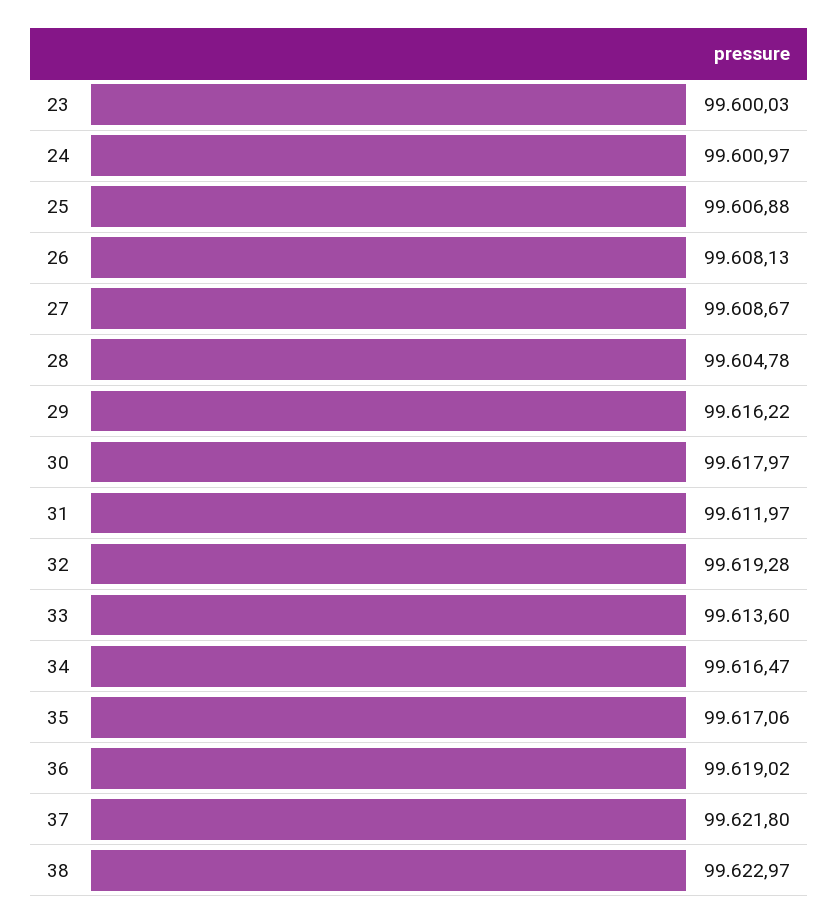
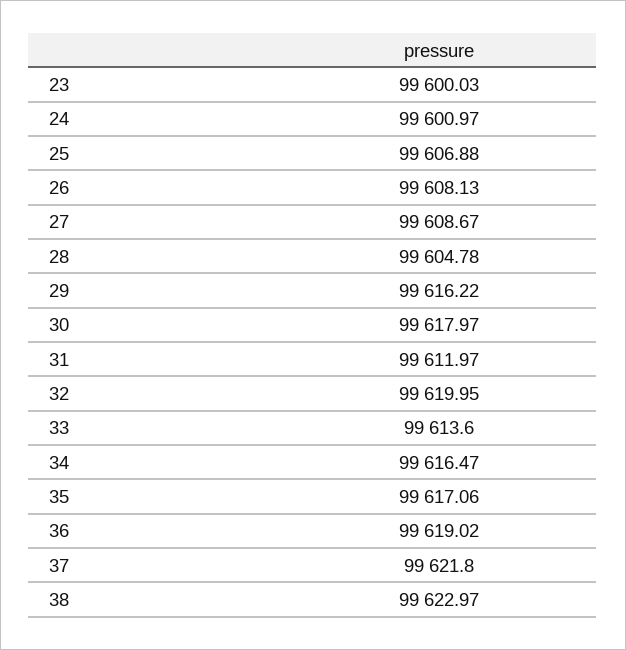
  {
    "23": 99600.03,
    "24": 99600.97,
    "25": 99606.88,
    "26": 99608.13,
    "27": 99608.67,
    "28": 99604.78,
    "29": 99616.22,
    "30": 99617.97,
    "31": 99611.97,
-   "32": 99619.28,
+   "32": 99619.95,
    "33": 99613.6,
    "34": 99616.47,
    "35": 99617.06,
    "36": 99619.02,
    "37": 99621.8,
    "38": 99622.97
  }

